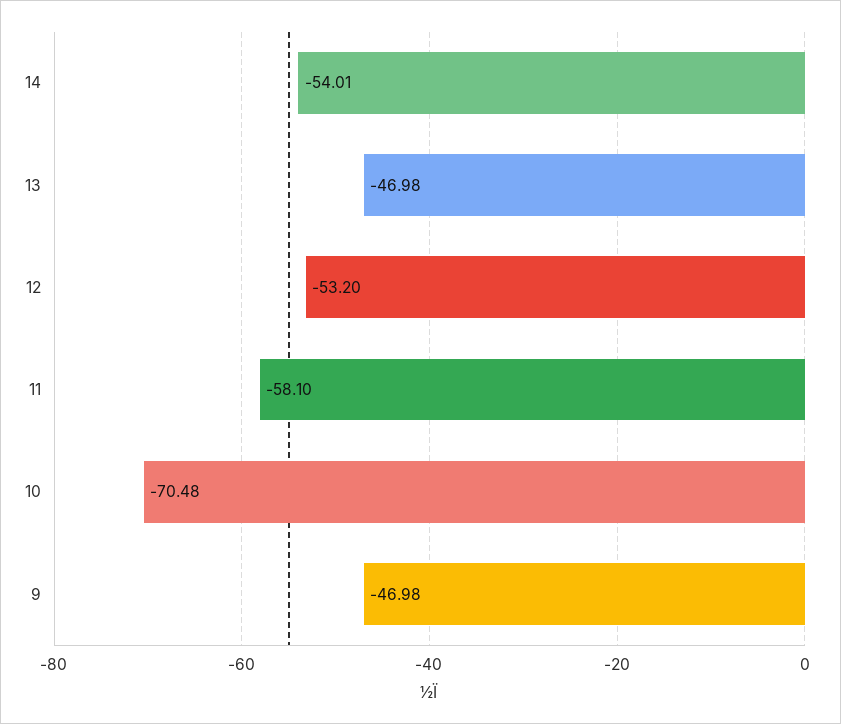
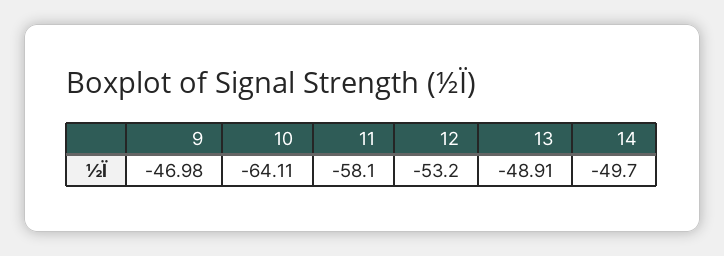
  {
-   "14": -54.01,
+   "14": -49.7,
-   "13": -46.98,
+   "13": -48.91,
    "12": -53.2,
    "11": -58.1,
-   "10": -70.48,
+   "10": -64.11,
    "9": -46.98
  }

